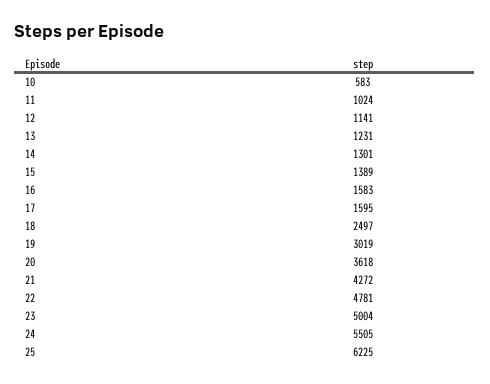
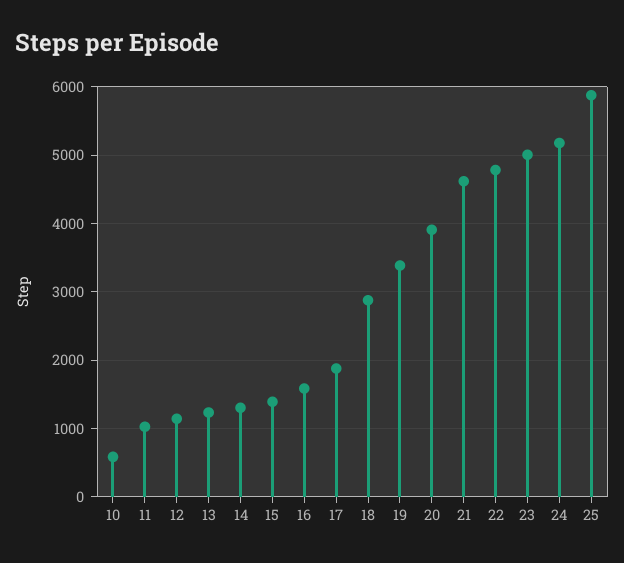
  {
    "10": 583,
    "11": 1024,
    "12": 1141,
    "13": 1231,
    "14": 1301,
    "15": 1389,
    "16": 1583,
-   "17": 1595,
+   "17": 1900,
-   "18": 2497,
+   "18": 2900,
-   "19": 3019,
+   "19": 3400,
-   "20": 3618,
+   "20": 3900,
-   "21": 4272,
+   "21": 4600,
    "22": 4781,
    "23": 5004,
-   "24": 5505,
+   "24": 5200,
-   "25": 6225
+   "25": 5900
  }

